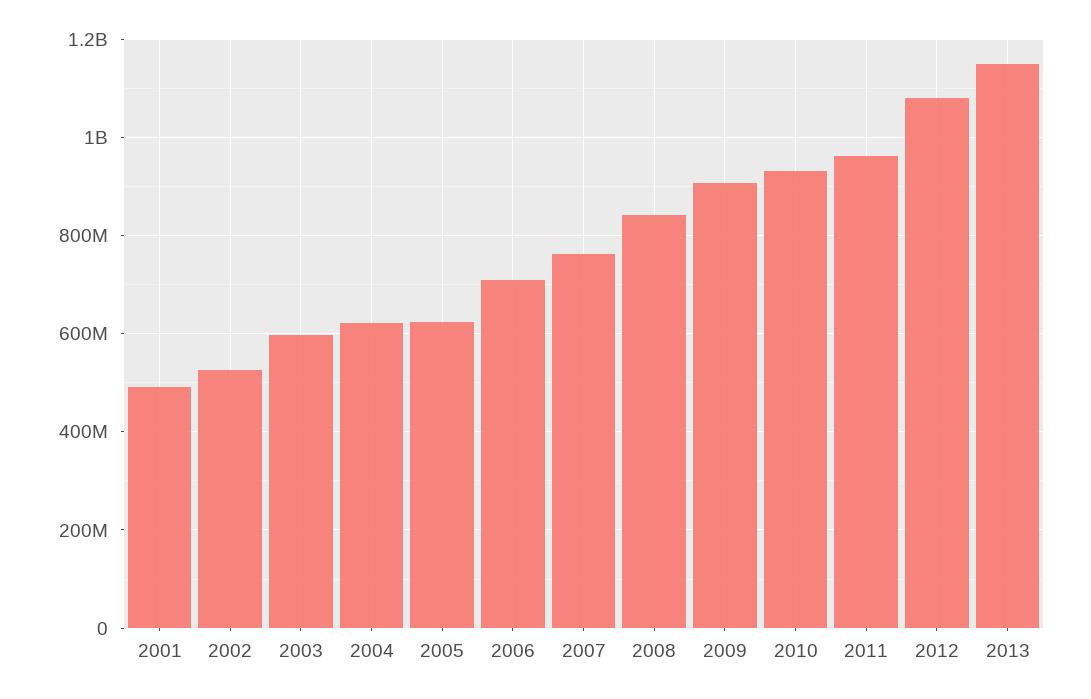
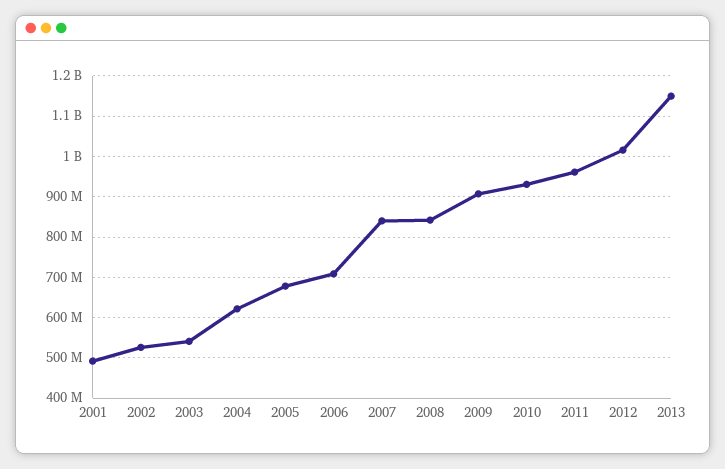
  {
    "2001": 500000000,
    "2002": 520000000,
-   "2003": 600000000,
+   "2003": 540000000,
    "2004": 620000000,
-   "2005": 620000000,
+   "2005": 680000000,
    "2006": 700000000,
-   "2007": 760000000,
+   "2007": 840000000,
    "2008": 840000000,
    "2009": 900000000,
    "2010": 940000000,
    "2011": 960000000,
-   "2012": 1080000000,
+   "2012": 1020000000,
    "2013": 1140000000
  }

